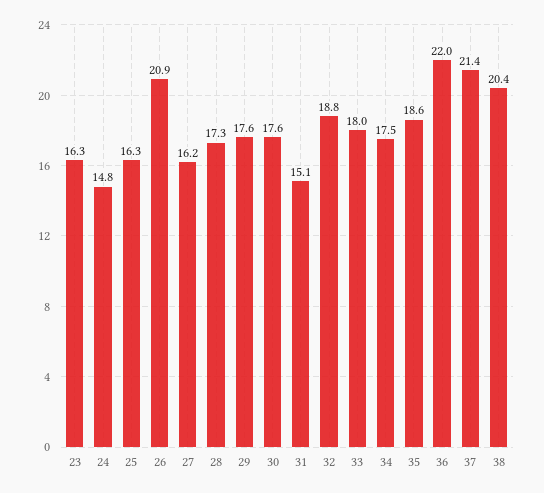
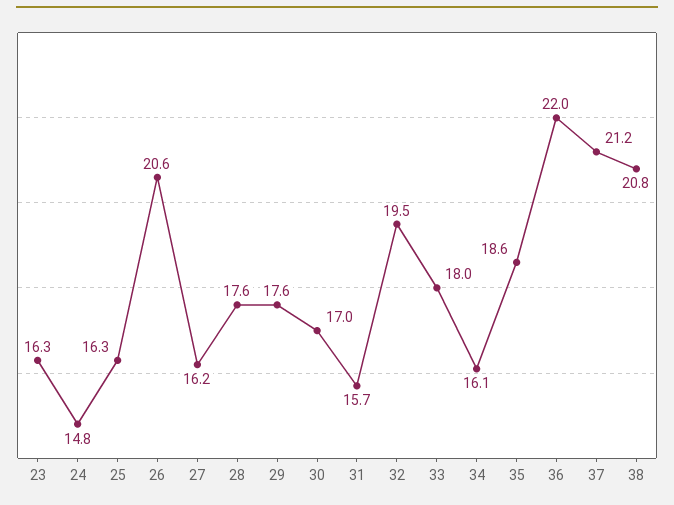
  {
    "23": 16.3,
    "24": 14.8,
    "25": 16.3,
-   "26": 20.9,
+   "26": 20.6,
    "27": 16.2,
-   "28": 17.3,
+   "28": 17.6,
    "29": 17.6,
-   "30": 17.6,
+   "30": 17,
-   "31": 15.1,
+   "31": 15.7,
-   "32": 18.8,
+   "32": 19.5,
    "33": 18,
-   "34": 17.5,
+   "34": 16.1,
    "35": 18.6,
    "36": 22,
-   "37": 21.4,
+   "37": 21.2,
-   "38": 20.4
+   "38": 20.8
  }

